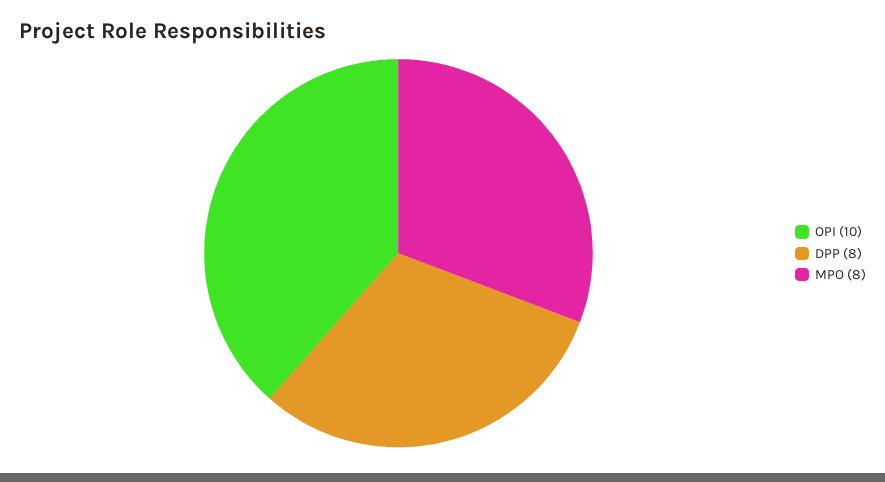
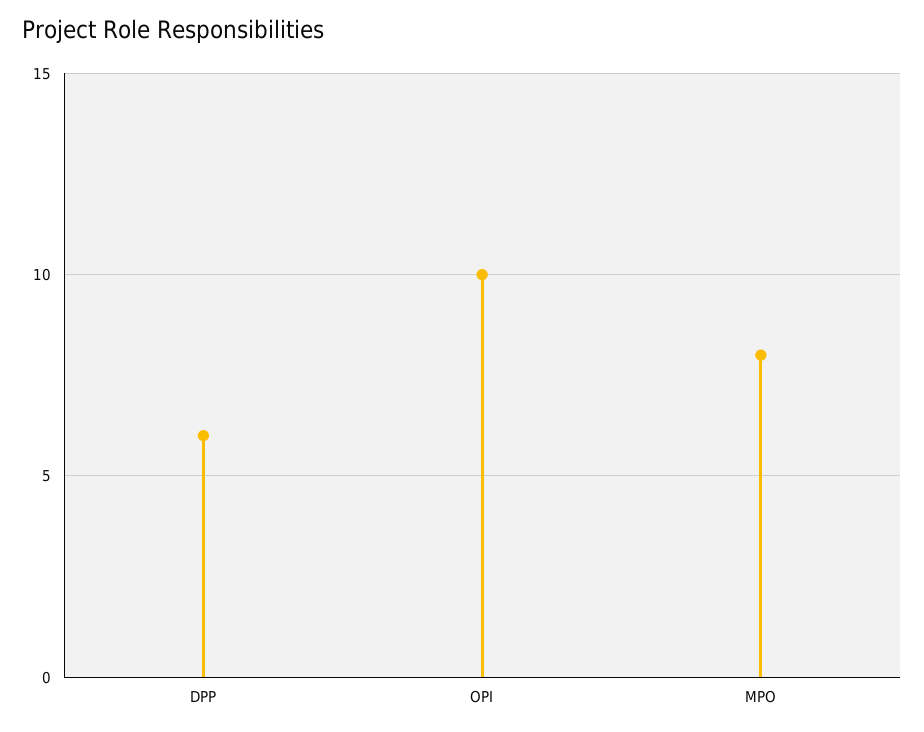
  {
    "OPI": 10,
-   "DPP": 8,
+   "DPP": 6,
    "MPO": 8
  }

